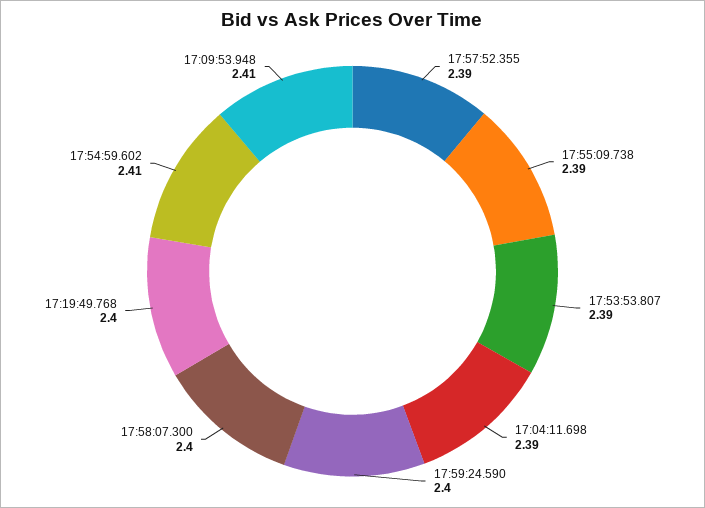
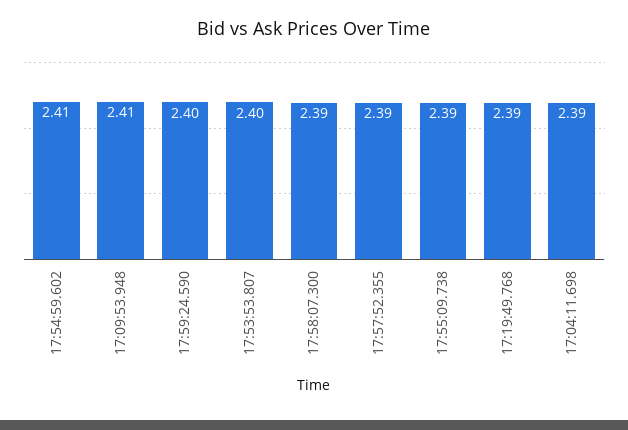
  {
    "17:57:52.355": 2.39,
    "17:55:09.738": 2.39,
-   "17:53:53.807": 2.39,
+   "17:53:53.807": 2.4,
    "17:04:11.698": 2.39,
    "17:59:24.590": 2.4,
-   "17:58:07.300": 2.4,
+   "17:58:07.300": 2.39,
-   "17:19:49.768": 2.4,
+   "17:19:49.768": 2.39,
    "17:54:59.602": 2.41,
    "17:09:53.948": 2.41
  }

